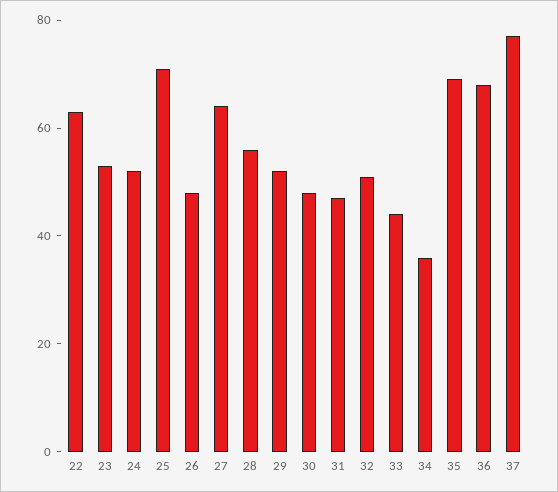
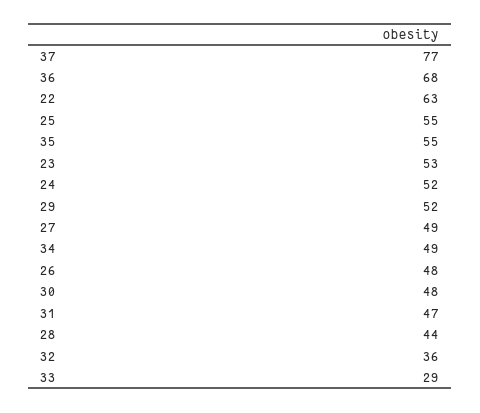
  {
    "22": 63,
    "23": 53,
    "24": 52,
-   "25": 70,
+   "25": 55,
    "26": 48,
-   "27": 65,
+   "27": 49,
-   "28": 55,
+   "28": 44,
    "29": 52,
    "30": 48,
    "31": 47,
-   "32": 50,
+   "32": 36,
-   "33": 45,
+   "33": 29,
-   "34": 35,
+   "34": 49,
-   "35": 70,
+   "35": 55,
    "36": 68,
    "37": 77
  }

